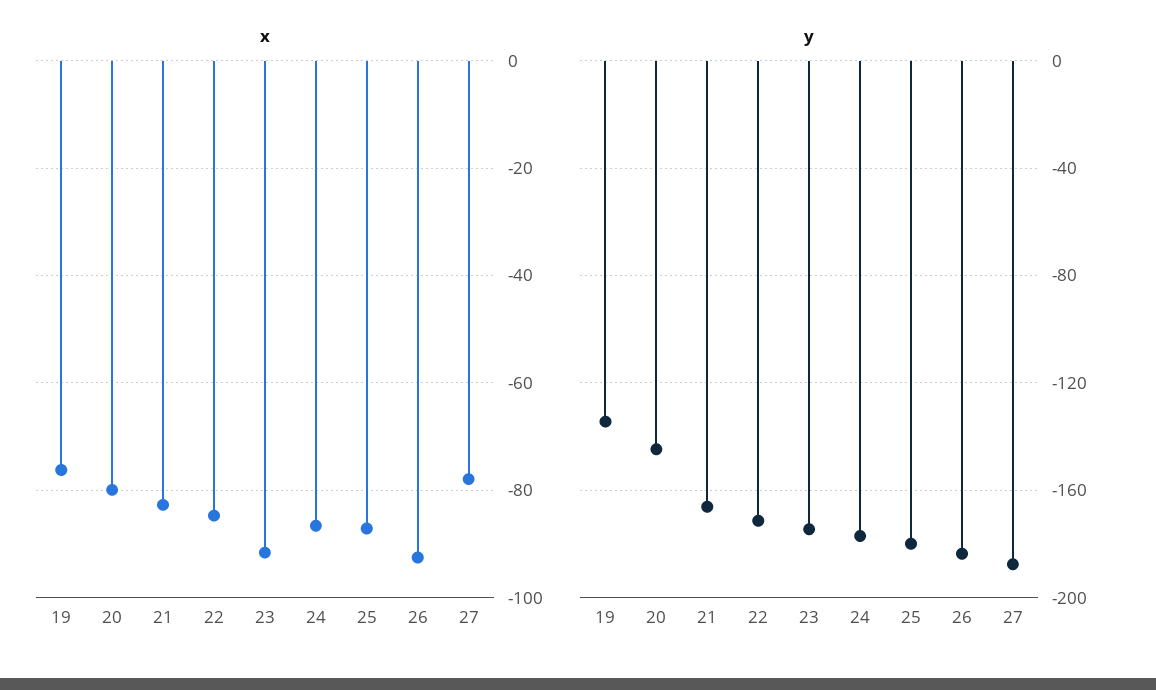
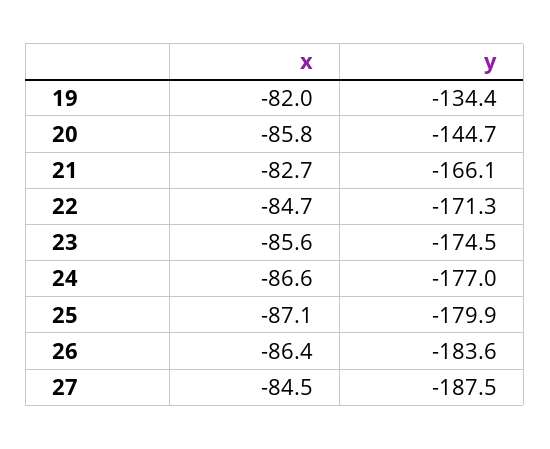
  {
    "x": {
-     "19": -76,
+     "19": -82,
-     "20": -80,
+     "20": -85.8,
      "21": -82.7,
      "22": -84.7,
-     "23": -92,
+     "23": -85.6,
      "24": -86.6,
      "25": -87.1,
-     "26": -92,
+     "26": -86.4,
-     "27": -78
+     "27": -84.5
    },
    "y": {
      "19": -134.4,
      "20": -144.7,
      "21": -166.1,
      "22": -171.3,
      "23": -174.5,
      "24": -177,
      "25": -179.9,
      "26": -183.6,
      "27": -187.5
    }
  }

